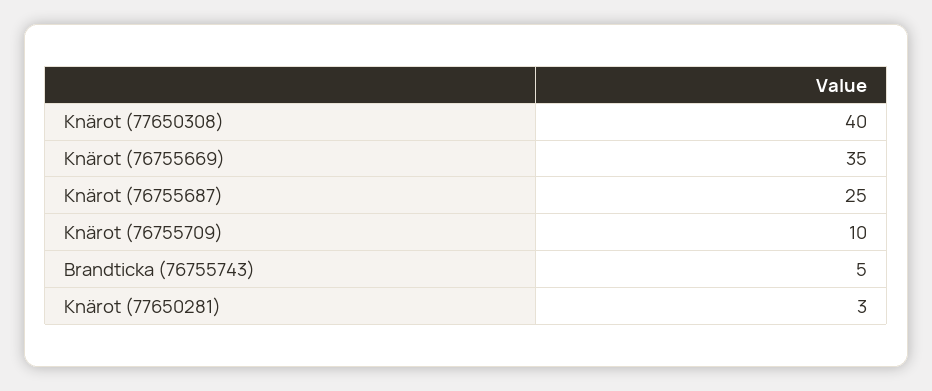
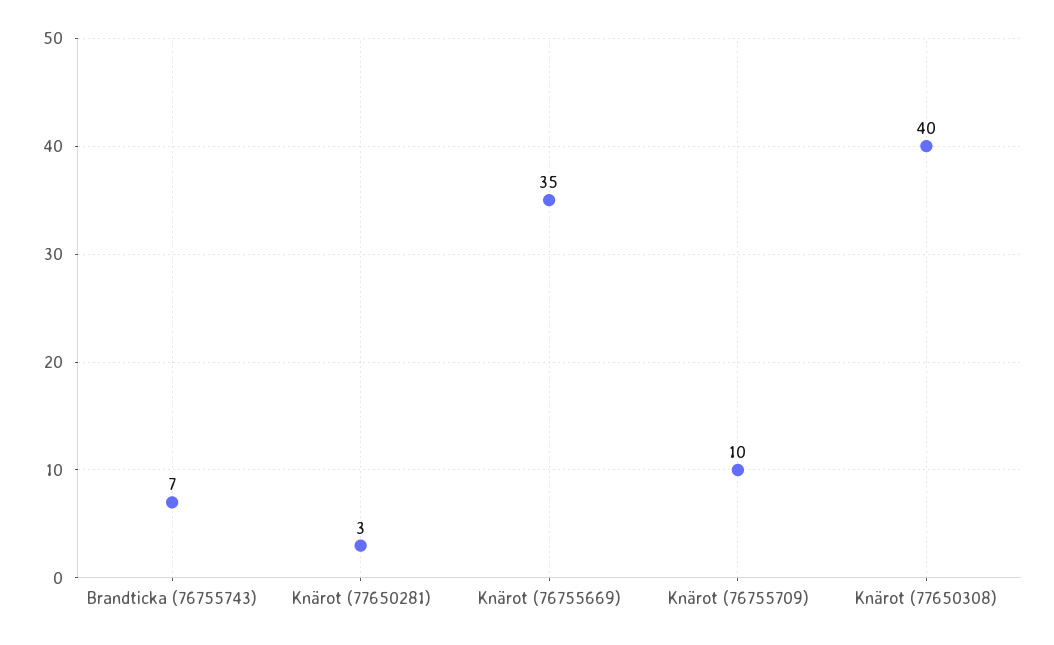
  {
    "Knärot (77650308)": 40,
    "Knärot (76755669)": 35,
-   "Knärot (76755687)": 25,
    "Knärot (76755709)": 10,
-   "Brandticka (76755743)": 5,
+   "Brandticka (76755743)": 7,
    "Knärot (77650281)": 3
  }

